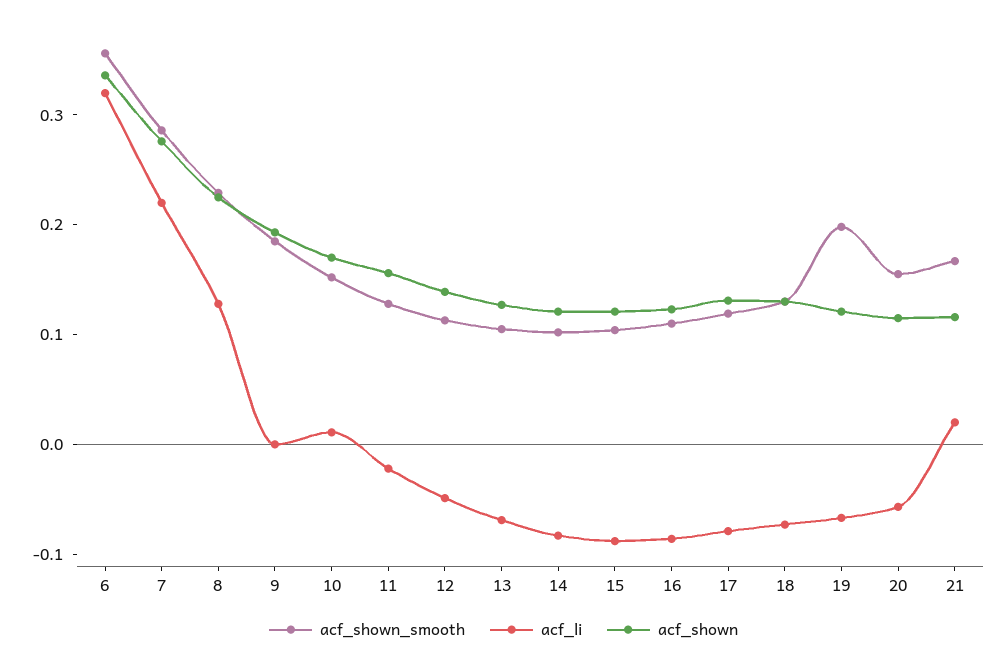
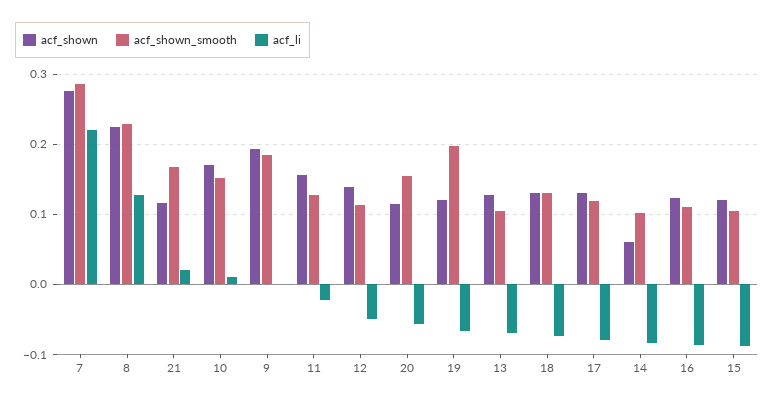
  {
    "acf_shown_smooth": {
-     "6": 0.36,
      "7": 0.29,
      "8": 0.23,
      "9": 0.19,
      "10": 0.15,
      "11": 0.13,
      "12": 0.11,
      "13": 0.11,
      "14": 0.1,
      "15": 0.1,
      "16": 0.11,
      "17": 0.12,
      "18": 0.13,
      "19": 0.2,
      "20": 0.16,
      "21": 0.17
    },
    "acf_li": {
-     "6": 0.32,
      "7": 0.22,
      "8": 0.13,
      "9": 0,
      "10": 0.01,
      "11": -0.02,
      "12": -0.05,
      "13": -0.07,
      "14": -0.08,
      "15": -0.09,
      "16": -0.09,
      "17": -0.08,
      "18": -0.07,
      "19": -0.07,
      "20": -0.06,
      "21": 0.02
    },
    "acf_shown": {
-     "6": 0.34,
      "7": 0.28,
      "8": 0.23,
      "9": 0.19,
      "10": 0.17,
      "11": 0.16,
      "12": 0.14,
      "13": 0.13,
-     "14": 0.12,
+     "14": 0.06,
      "15": 0.12,
      "16": 0.12,
      "17": 0.13,
      "18": 0.13,
      "19": 0.12,
      "20": 0.12,
      "21": 0.12
    }
  }

